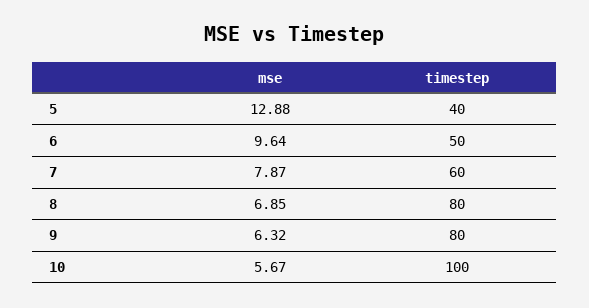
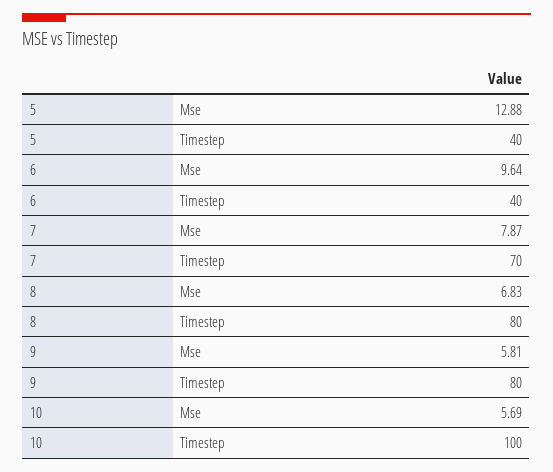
  {
    "mse": {
      "5": 12.88,
      "6": 9.64,
      "7": 7.87,
-     "8": 6.85,
+     "8": 6.83,
-     "9": 6.32,
+     "9": 5.81,
-     "10": 5.67
+     "10": 5.69
    },
    "timestep": {
      "5": 40,
-     "6": 50,
+     "6": 40,
-     "7": 60,
+     "7": 70,
      "8": 80,
      "9": 80,
      "10": 100
    }
  }

